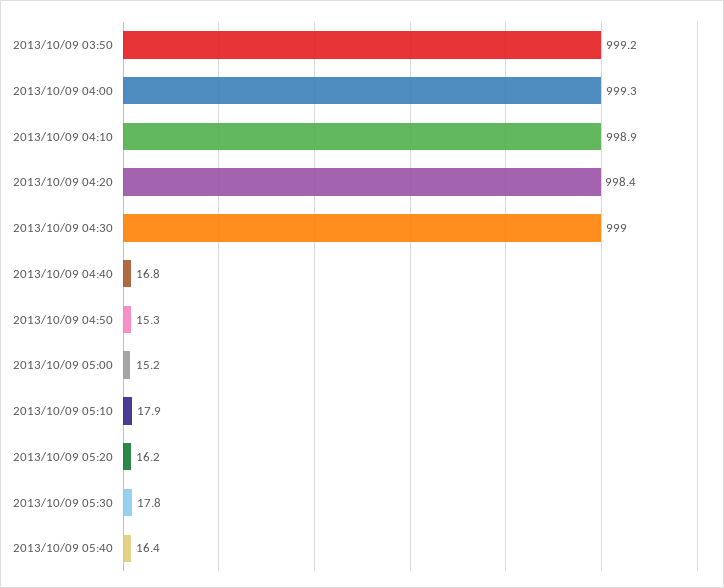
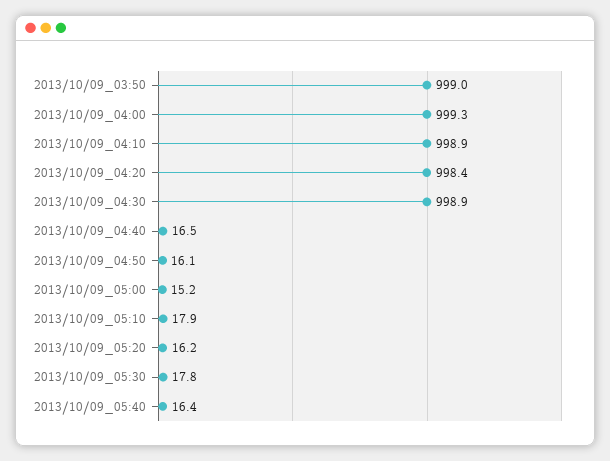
  {
-   "2013/10/09 03:50": 999.2,
+   "2013/10/09 03:50": 999,
    "2013/10/09 04:00": 999.3,
    "2013/10/09 04:10": 998.9,
    "2013/10/09 04:20": 998.4,
-   "2013/10/09 04:30": 999,
+   "2013/10/09 04:30": 998.9,
-   "2013/10/09 04:40": 16.8,
+   "2013/10/09 04:40": 16.5,
-   "2013/10/09 04:50": 15.3,
+   "2013/10/09 04:50": 16.1,
    "2013/10/09 05:00": 15.2,
    "2013/10/09 05:10": 17.9,
    "2013/10/09 05:20": 16.2,
    "2013/10/09 05:30": 17.8,
    "2013/10/09 05:40": 16.4
  }

